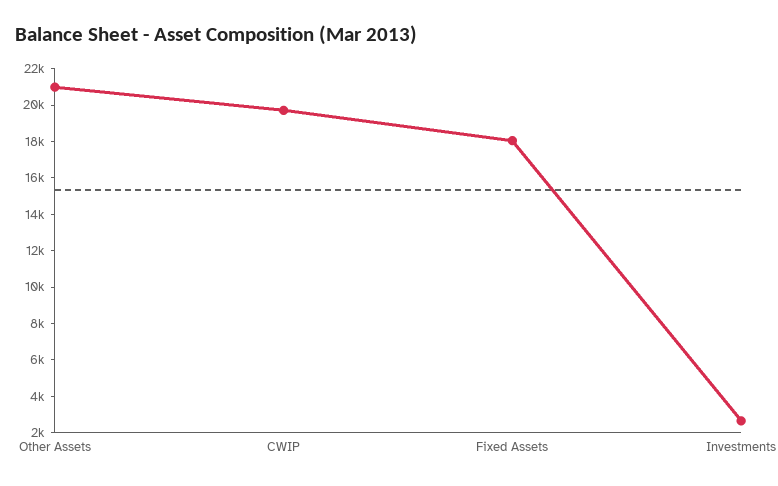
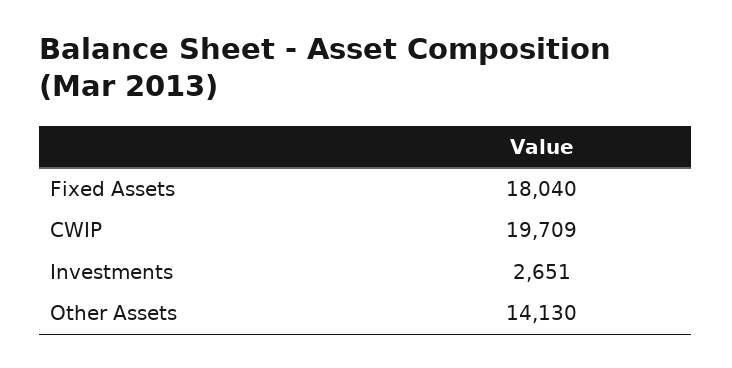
  {
-   "Other Assets": 21000,
+   "Other Assets": 14130,
    "CWIP": 19709,
    "Fixed Assets": 18040,
    "Investments": 2651
  }

